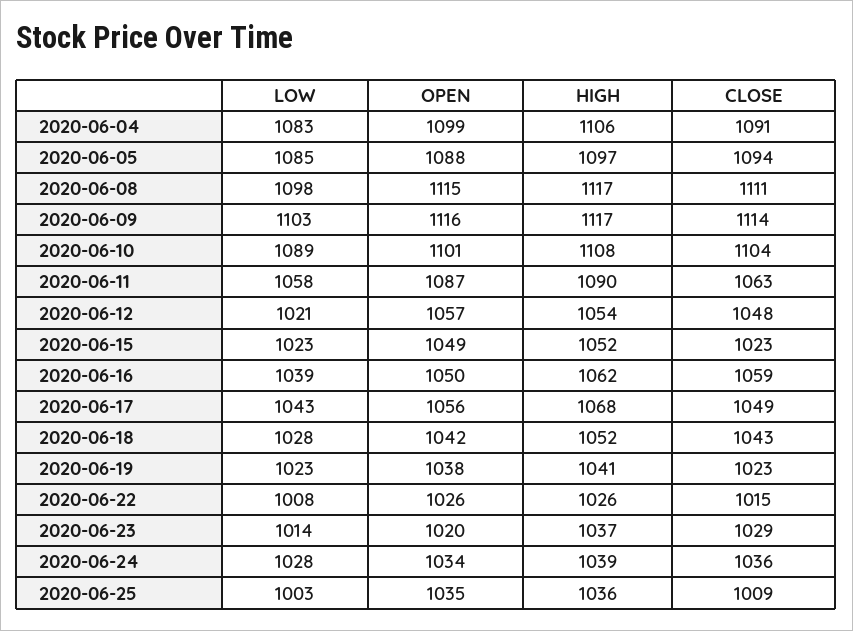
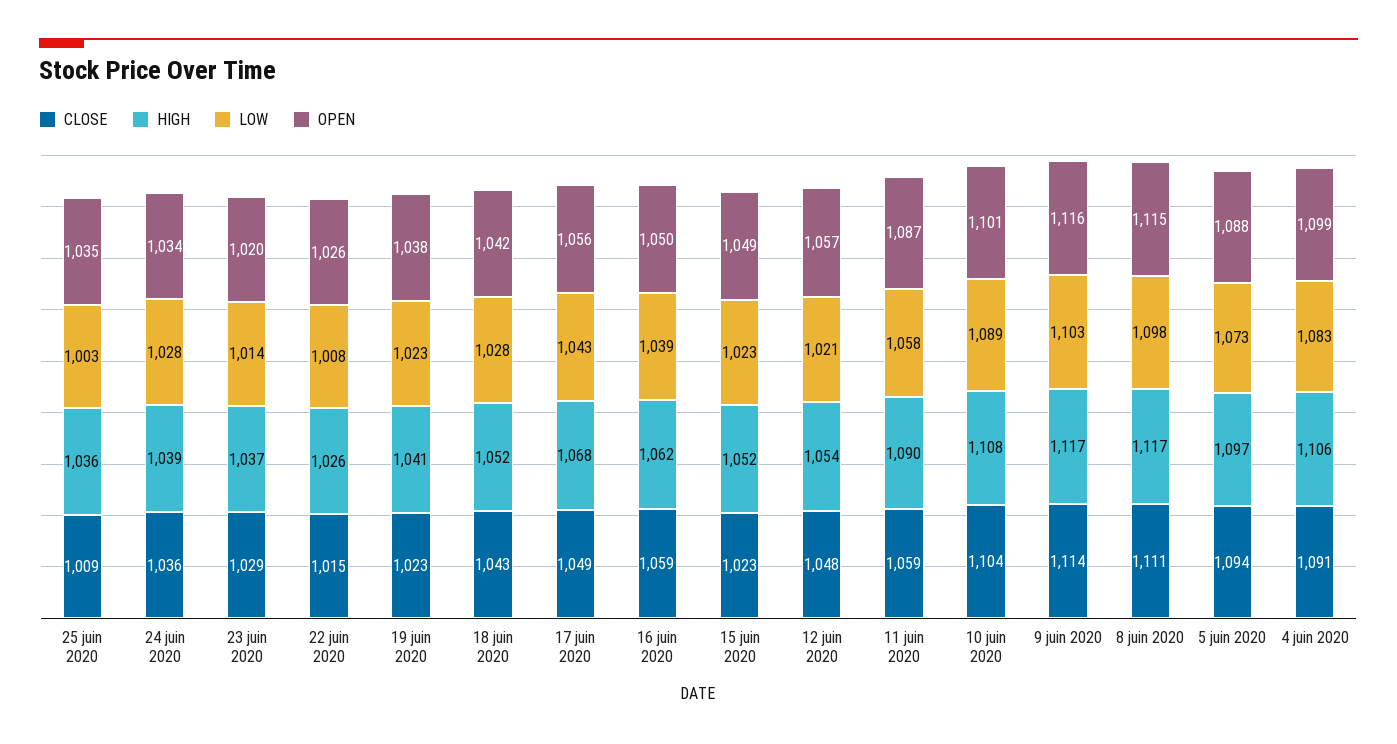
  {
    "LOW": {
      "2020-06-04": 1083,
-     "2020-06-05": 1085,
+     "2020-06-05": 1073,
      "2020-06-08": 1098,
      "2020-06-09": 1103,
      "2020-06-10": 1089,
      "2020-06-11": 1058,
      "2020-06-12": 1021,
      "2020-06-15": 1023,
      "2020-06-16": 1039,
      "2020-06-17": 1043,
      "2020-06-18": 1028,
      "2020-06-19": 1023,
      "2020-06-22": 1008,
      "2020-06-23": 1014,
      "2020-06-24": 1028,
      "2020-06-25": 1003
    },
    "OPEN": {
      "2020-06-04": 1099,
      "2020-06-05": 1088,
      "2020-06-08": 1115,
      "2020-06-09": 1116,
      "2020-06-10": 1101,
      "2020-06-11": 1087,
      "2020-06-12": 1057,
      "2020-06-15": 1049,
      "2020-06-16": 1050,
      "2020-06-17": 1056,
      "2020-06-18": 1042,
      "2020-06-19": 1038,
      "2020-06-22": 1026,
      "2020-06-23": 1020,
      "2020-06-24": 1034,
      "2020-06-25": 1035
    },
    "HIGH": {
      "2020-06-04": 1106,
      "2020-06-05": 1097,
      "2020-06-08": 1117,
      "2020-06-09": 1117,
      "2020-06-10": 1108,
      "2020-06-11": 1090,
      "2020-06-12": 1054,
      "2020-06-15": 1052,
      "2020-06-16": 1062,
      "2020-06-17": 1068,
      "2020-06-18": 1052,
      "2020-06-19": 1041,
      "2020-06-22": 1026,
      "2020-06-23": 1037,
      "2020-06-24": 1039,
      "2020-06-25": 1036
    },
    "CLOSE": {
      "2020-06-04": 1091,
      "2020-06-05": 1094,
      "2020-06-08": 1111,
      "2020-06-09": 1114,
      "2020-06-10": 1104,
-     "2020-06-11": 1063,
+     "2020-06-11": 1059,
      "2020-06-12": 1048,
      "2020-06-15": 1023,
      "2020-06-16": 1059,
      "2020-06-17": 1049,
      "2020-06-18": 1043,
      "2020-06-19": 1023,
      "2020-06-22": 1015,
      "2020-06-23": 1029,
      "2020-06-24": 1036,
      "2020-06-25": 1009
    }
  }

